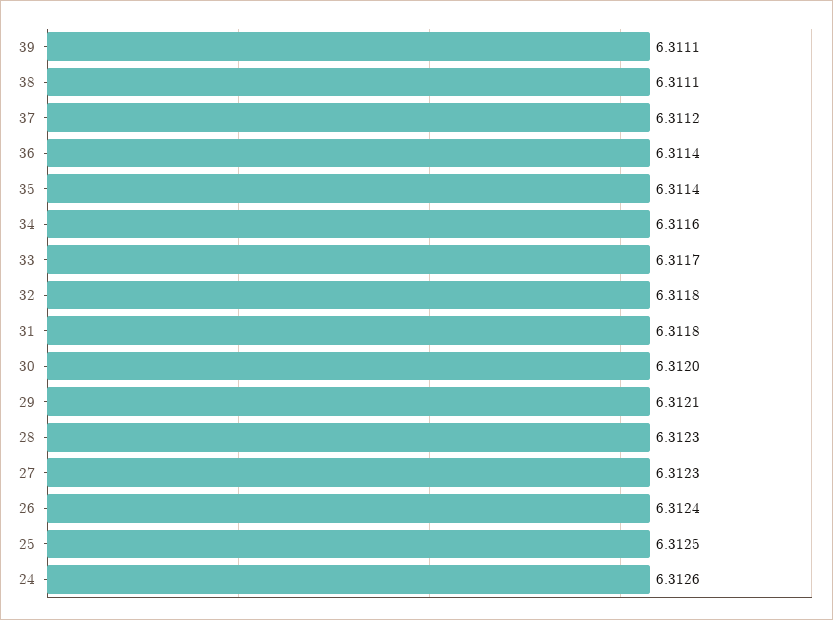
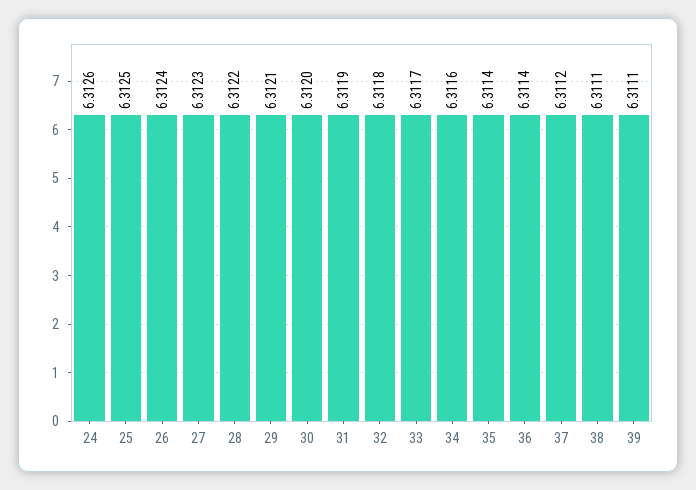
  {
    "39": 6.3111,
    "38": 6.3111,
    "37": 6.3112,
    "36": 6.3114,
    "35": 6.3114,
    "34": 6.3116,
    "33": 6.3117,
    "32": 6.3118,
-   "31": 6.3118,
+   "31": 6.3119,
    "30": 6.312,
    "29": 6.3121,
-   "28": 6.3123,
+   "28": 6.3122,
    "27": 6.3123,
    "26": 6.3124,
    "25": 6.3125,
    "24": 6.3126
  }

